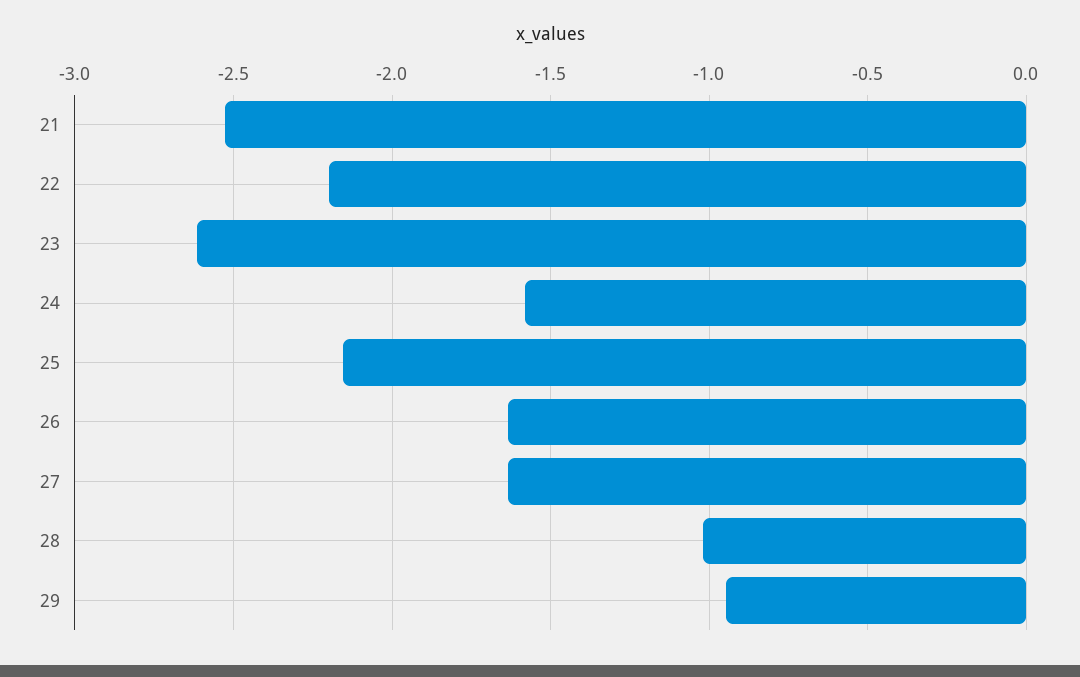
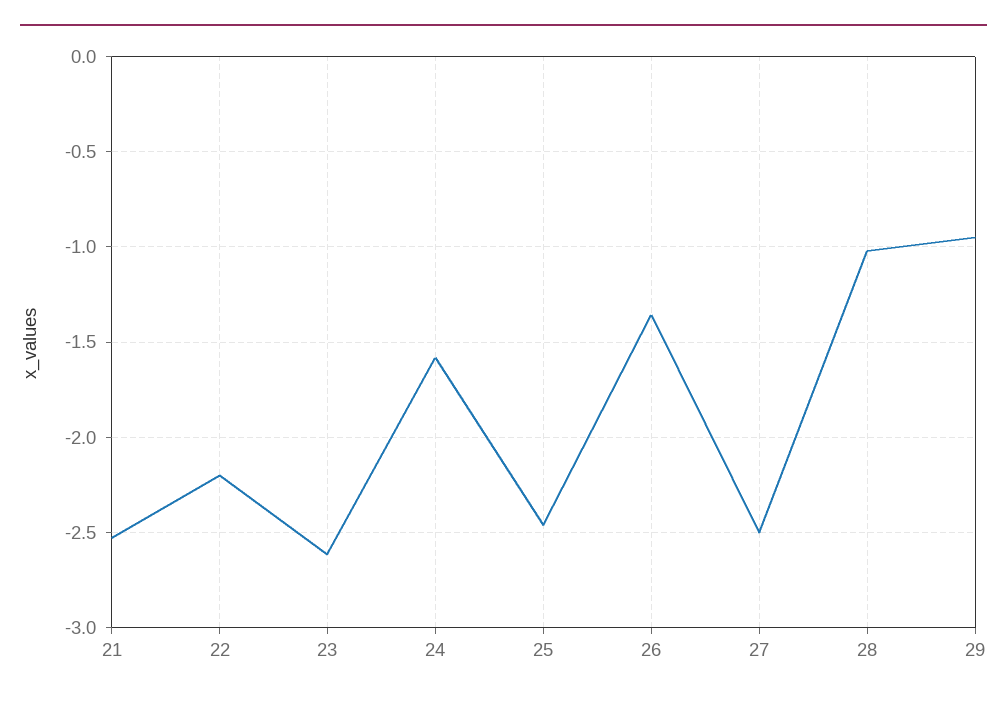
  {
    "21": -2.55,
    "22": -2.2,
    "23": -2.6,
    "24": -1.6,
-   "25": -2.15,
+   "25": -2.45,
-   "26": -1.65,
+   "26": -1.35,
-   "27": -1.65,
+   "27": -2.5,
    "28": -1,
    "29": -0.95
  }

